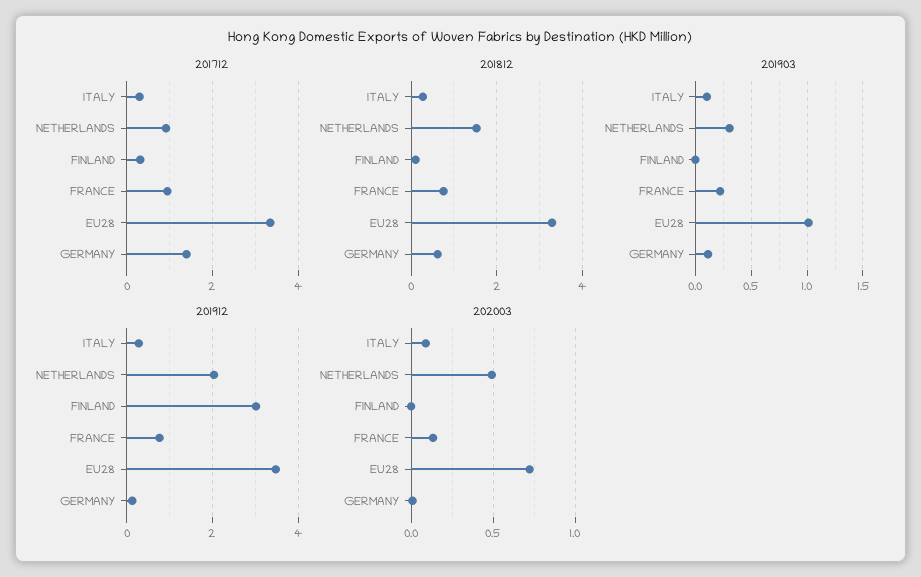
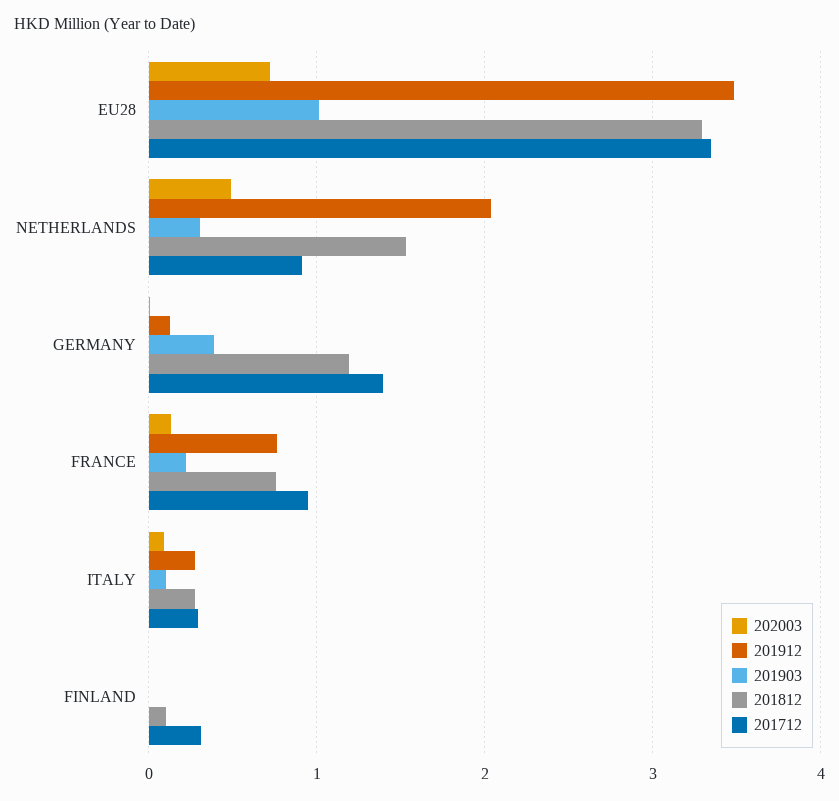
  {
    "201712": {
      "ITALY": 0.3,
      "NETHERLANDS": 0.9,
      "FINLAND": 0.3,
      "FRANCE": 0.9,
      "EU28": 3.3,
      "GERMANY": 1.4
    },
    "201812": {
      "ITALY": 0.3,
      "NETHERLANDS": 1.5,
      "FINLAND": 0.1,
      "FRANCE": 0.8,
      "EU28": 3.3,
-     "GERMANY": 0.6
+     "GERMANY": 1.2
    },
    "201903": {
      "ITALY": 0.1,
      "NETHERLANDS": 0.3,
      "FINLAND": 0,
      "FRANCE": 0.2,
      "EU28": 1,
-     "GERMANY": 0.1
+     "GERMANY": 0.4
    },
    "201912": {
      "ITALY": 0.3,
      "NETHERLANDS": 2,
-     "FINLAND": 3,
+     "FINLAND": 0,
      "FRANCE": 0.8,
      "EU28": 3.5,
      "GERMANY": 0.1
    },
    "202003": {
      "ITALY": 0.1,
      "NETHERLANDS": 0.5,
      "FINLAND": 0,
      "FRANCE": 0.15,
      "EU28": 0.7,
      "GERMANY": 0
    }
  }

